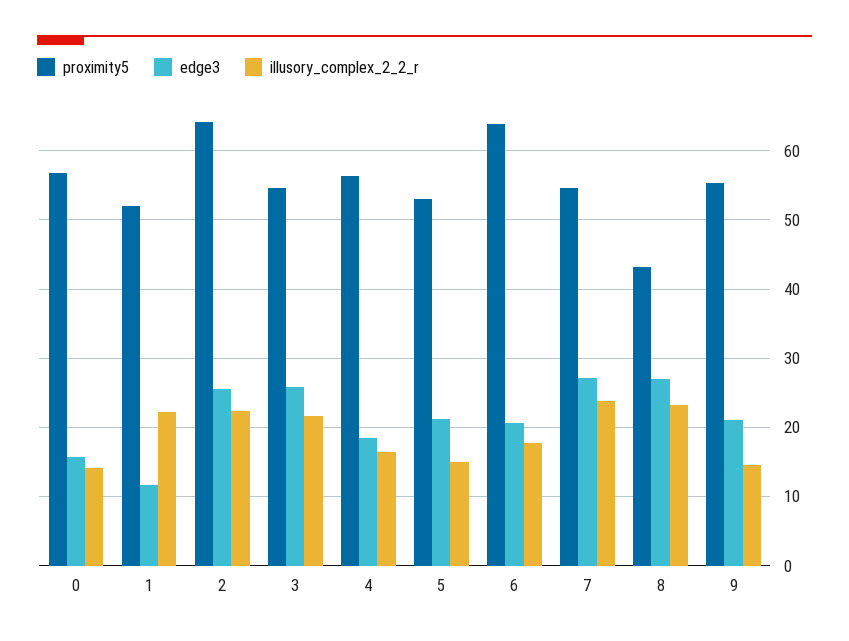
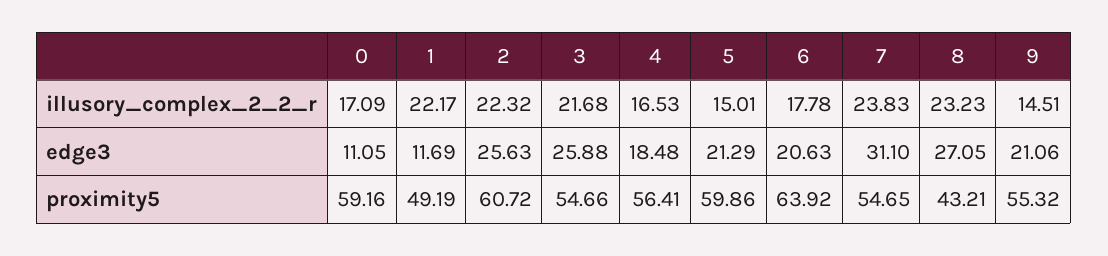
  {
    "proximity5": {
-     "0": 57,
+     "0": 59.16,
-     "1": 52,
+     "1": 49.19,
-     "2": 64,
+     "2": 60.72,
      "3": 54.66,
      "4": 56.41,
-     "5": 53,
+     "5": 59.86,
      "6": 63.92,
      "7": 54.65,
      "8": 43.21,
      "9": 55.32
    },
    "edge3": {
-     "0": 16,
+     "0": 11.05,
      "1": 11.69,
      "2": 25.63,
      "3": 25.88,
      "4": 18.48,
      "5": 21.29,
      "6": 20.63,
-     "7": 27,
+     "7": 31.1,
      "8": 27.05,
      "9": 21.06
    },
    "illusory_complex_2_2_r": {
-     "0": 14,
+     "0": 17.09,
      "1": 22.17,
      "2": 22.32,
      "3": 21.68,
      "4": 16.53,
      "5": 15.01,
      "6": 17.78,
      "7": 23.83,
      "8": 23.23,
      "9": 14.51
    }
  }

